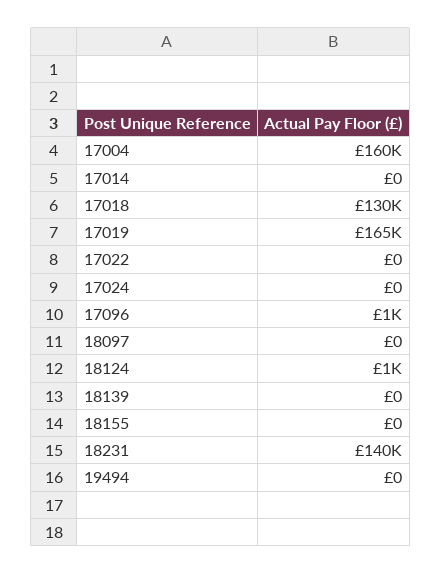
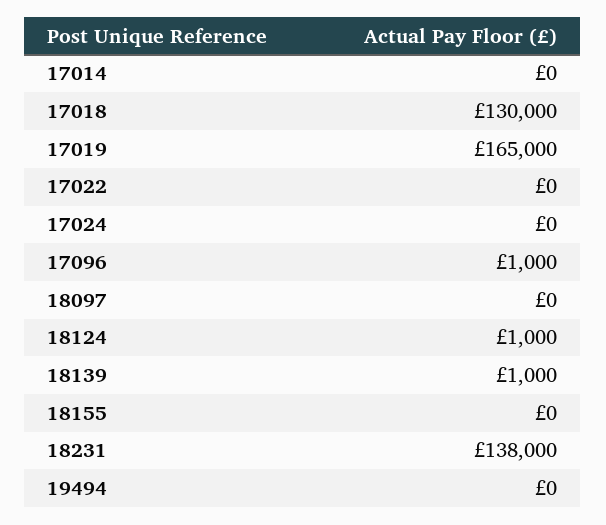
  {
-   "17004": 160000,
    "17014": 0,
    "17018": 130000,
    "17019": 165000,
    "17022": 0,
    "17024": 0,
    "17096": 1000,
    "18097": 0,
    "18124": 1000,
-   "18139": 0,
+   "18139": 1000,
    "18155": 0,
-   "18231": 140000,
+   "18231": 138000,
    "19494": 0
  }

